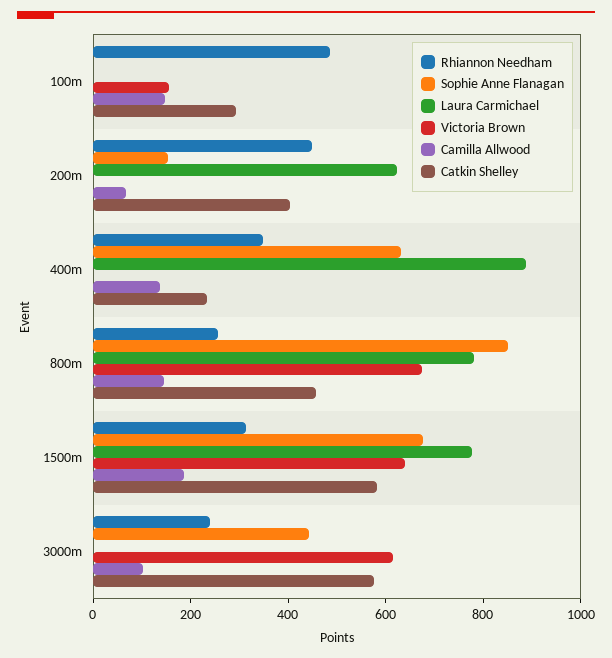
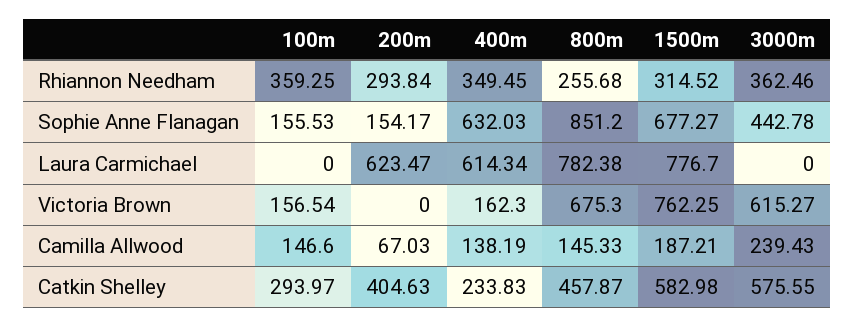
  {
    "Rhiannon Needham": {
-     "100m": 500,
+     "100m": 359.25,
-     "200m": 450,
+     "200m": 293.84,
      "400m": 349.45,
      "800m": 255.68,
      "1500m": 314.52,
-     "3000m": 250
+     "3000m": 362.46
    },
    "Sophie Anne Flanagan": {
-     "100m": 0,
+     "100m": 155.53,
      "200m": 154.17,
      "400m": 632.03,
      "800m": 851.2,
      "1500m": 677.27,
      "3000m": 442.78
    },
    "Laura Carmichael": {
      "100m": 0,
      "200m": 623.47,
-     "400m": 900,
+     "400m": 614.34,
      "800m": 782.38,
      "1500m": 776.7,
      "3000m": 0
    },
    "Victoria Brown": {
      "100m": 156.54,
      "200m": 0,
-     "400m": 0,
+     "400m": 162.3,
      "800m": 675.3,
-     "1500m": 650,
+     "1500m": 762.25,
      "3000m": 615.27
    },
    "Camilla Allwood": {
      "100m": 146.6,
      "200m": 67.03,
      "400m": 138.19,
      "800m": 145.33,
      "1500m": 187.21,
-     "3000m": 100
+     "3000m": 239.43
    },
    "Catkin Shelley": {
      "100m": 293.97,
      "200m": 404.63,
      "400m": 233.83,
      "800m": 457.87,
      "1500m": 582.98,
      "3000m": 575.55
    }
  }

